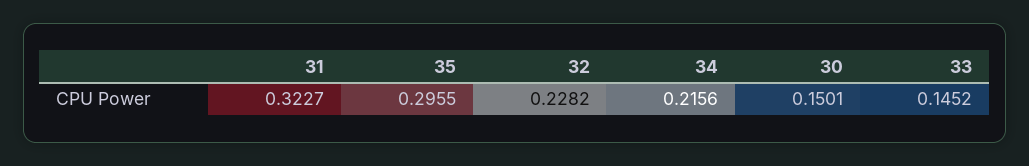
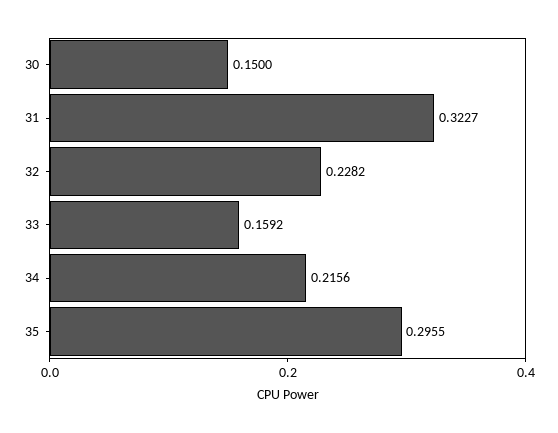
  {
    "31": 0.3227,
    "35": 0.2955,
    "32": 0.2282,
    "34": 0.2156,
-   "30": 0.1501,
+   "30": 0.15,
-   "33": 0.1452
+   "33": 0.1592
  }

